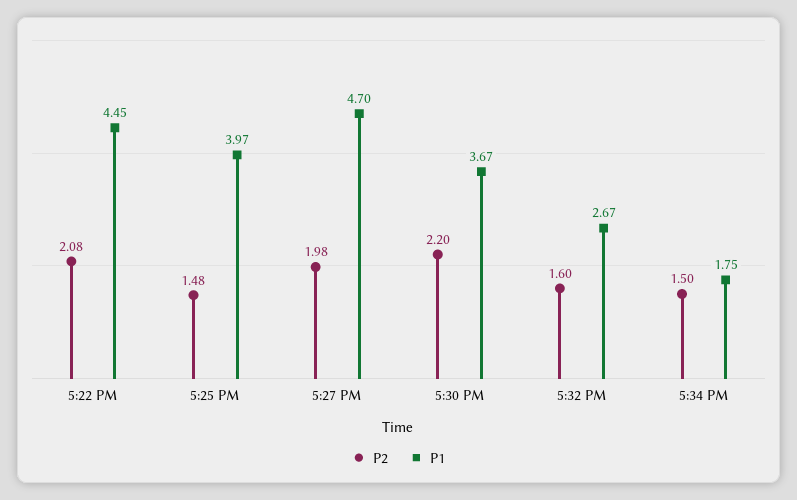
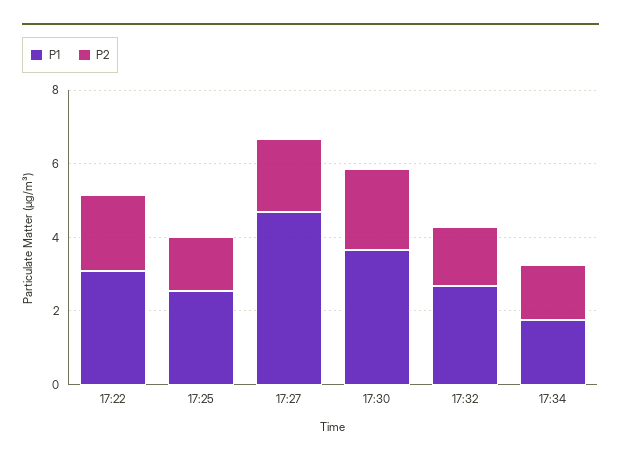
  {
    "P2": {
      "5:22 PM": 2.08,
      "5:25 PM": 1.48,
      "5:27 PM": 1.98,
      "5:30 PM": 2.2,
      "5:32 PM": 1.6,
      "5:34 PM": 1.5
    },
    "P1": {
-     "5:22 PM": 4.45,
+     "5:22 PM": 3,
-     "5:25 PM": 3.97,
+     "5:25 PM": 2.5,
      "5:27 PM": 4.7,
      "5:30 PM": 3.67,
      "5:32 PM": 2.67,
      "5:34 PM": 1.75
    }
  }

